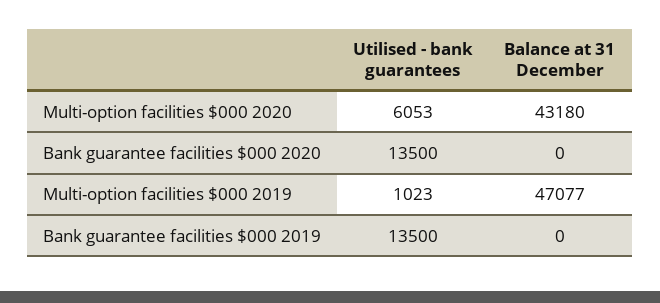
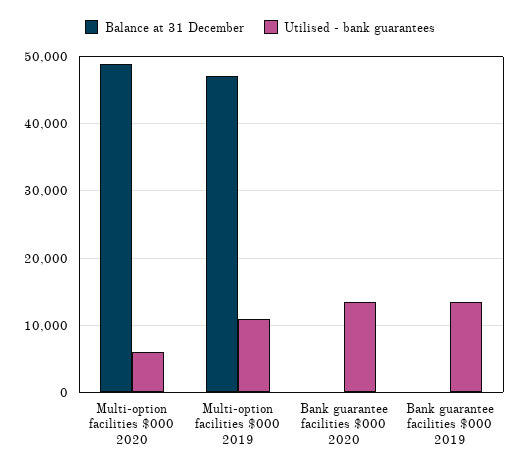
  {
    "Utilised - bank guarantees": {
      "Multi-option facilities $000 2020": 6053,
      "Bank guarantee facilities $000 2020": 13500,
-     "Multi-option facilities $000 2019": 1023,
+     "Multi-option facilities $000 2019": 11000,
      "Bank guarantee facilities $000 2019": 13500
    },
    "Balance at 31 December": {
-     "Multi-option facilities $000 2020": 43180,
+     "Multi-option facilities $000 2020": 49000,
      "Bank guarantee facilities $000 2020": 0,
      "Multi-option facilities $000 2019": 47077,
      "Bank guarantee facilities $000 2019": 0
    }
  }

